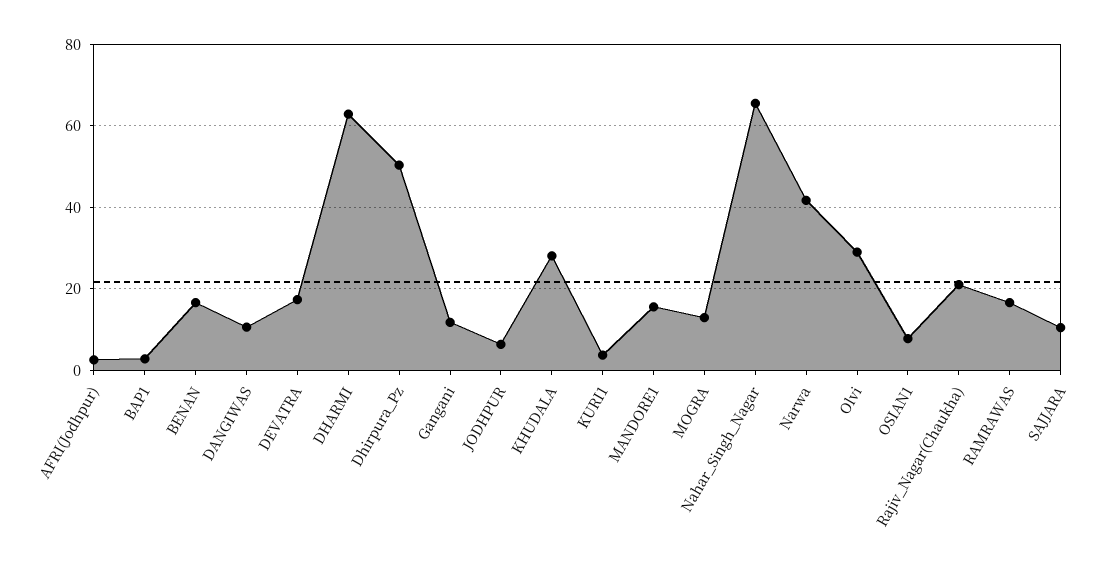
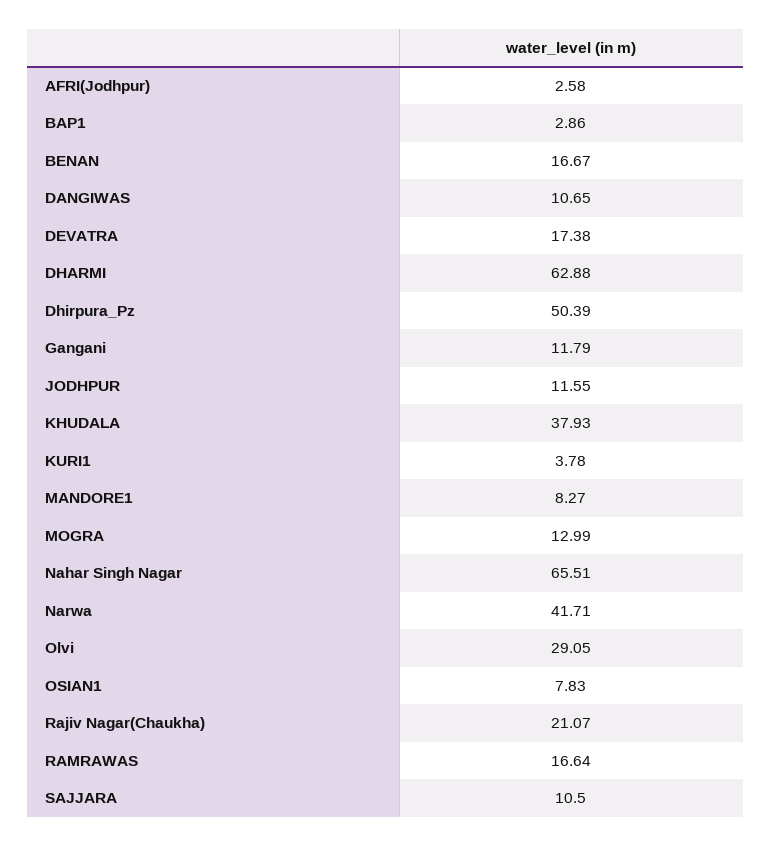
  {
    "AFRI(Jodhpur)": 2.58,
    "BAP1": 2.86,
    "BENAN": 16.67,
    "DANGIWAS": 10.65,
    "DEVATRA": 17.38,
    "DHARMI": 62.88,
    "Dhirpura_Pz": 50.39,
    "Gangani": 11.79,
-   "JODHPUR": 6,
+   "JODHPUR": 11.55,
-   "KHUDALA": 28,
+   "KHUDALA": 37.93,
    "KURI1": 3.78,
-   "MANDORE1": 16,
+   "MANDORE1": 8.27,
    "MOGRA": 12.99,
    "Nahar_Singh_Nagar": 65.51,
    "Narwa": 41.71,
    "Olvi": 29.05,
    "OSIAN1": 7.83,
    "Rajiv_Nagar(Chaukha)": 21.07,
    "RAMRAWAS": 16.64,
    "SAJJARA": 10.5
  }

